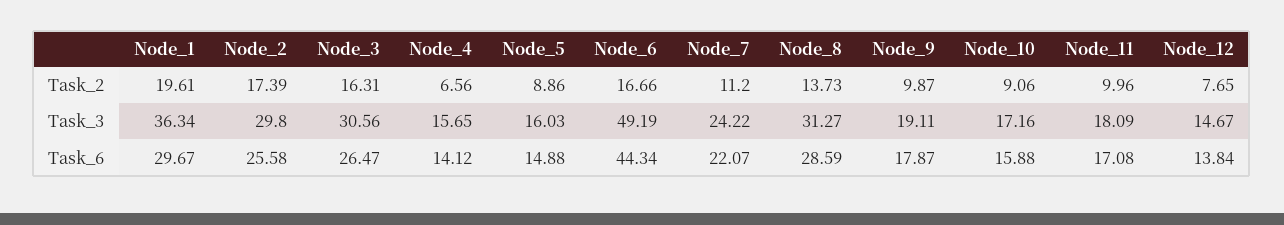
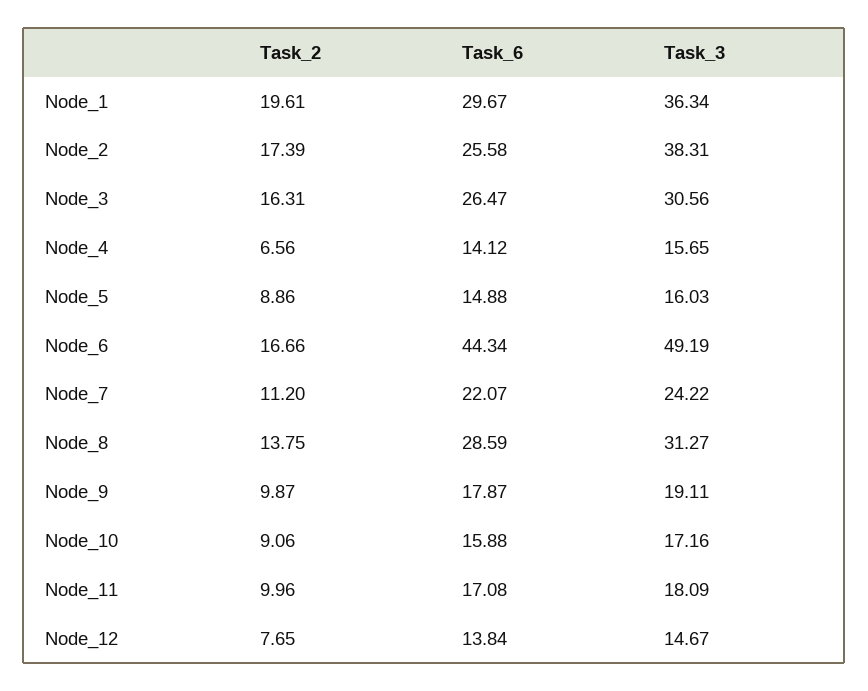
  {
    "Node_1": {
      "Task_2": 19.61,
      "Task_3": 36.34,
      "Task_6": 29.67
    },
    "Node_2": {
      "Task_2": 17.39,
-     "Task_3": 29.8,
+     "Task_3": 38.31,
      "Task_6": 25.58
    },
    "Node_3": {
      "Task_2": 16.31,
      "Task_3": 30.56,
      "Task_6": 26.47
    },
    "Node_4": {
      "Task_2": 6.56,
      "Task_3": 15.65,
      "Task_6": 14.12
    },
    "Node_5": {
      "Task_2": 8.86,
      "Task_3": 16.03,
      "Task_6": 14.88
    },
    "Node_6": {
      "Task_2": 16.66,
      "Task_3": 49.19,
      "Task_6": 44.34
    },
    "Node_7": {
      "Task_2": 11.2,
      "Task_3": 24.22,
      "Task_6": 22.07
    },
    "Node_8": {
-     "Task_2": 13.73,
+     "Task_2": 13.75,
      "Task_3": 31.27,
      "Task_6": 28.59
    },
    "Node_9": {
      "Task_2": 9.87,
      "Task_3": 19.11,
      "Task_6": 17.87
    },
    "Node_10": {
      "Task_2": 9.06,
      "Task_3": 17.16,
      "Task_6": 15.88
    },
    "Node_11": {
      "Task_2": 9.96,
      "Task_3": 18.09,
      "Task_6": 17.08
    },
    "Node_12": {
      "Task_2": 7.65,
      "Task_3": 14.67,
      "Task_6": 13.84
    }
  }

